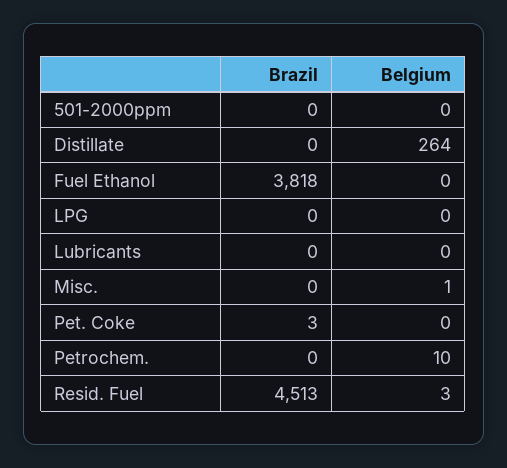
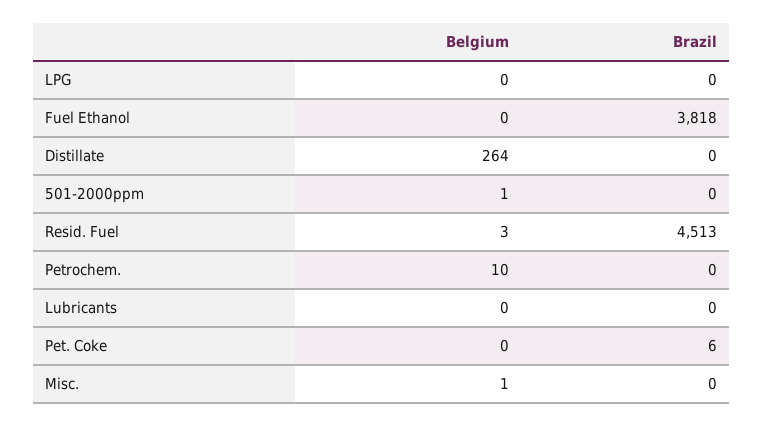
  {
    "Brazil": {
      "501-2000ppm": 0,
      "Distillate": 0,
      "Fuel Ethanol": 3818,
      "LPG": 0,
      "Lubricants": 0,
      "Misc.": 0,
-     "Pet. Coke": 3,
+     "Pet. Coke": 6,
      "Petrochem.": 0,
      "Resid. Fuel": 4513
    },
    "Belgium": {
-     "501-2000ppm": 0,
+     "501-2000ppm": 1,
      "Distillate": 264,
      "Fuel Ethanol": 0,
      "LPG": 0,
      "Lubricants": 0,
      "Misc.": 1,
      "Pet. Coke": 0,
      "Petrochem.": 10,
      "Resid. Fuel": 3
    }
  }

